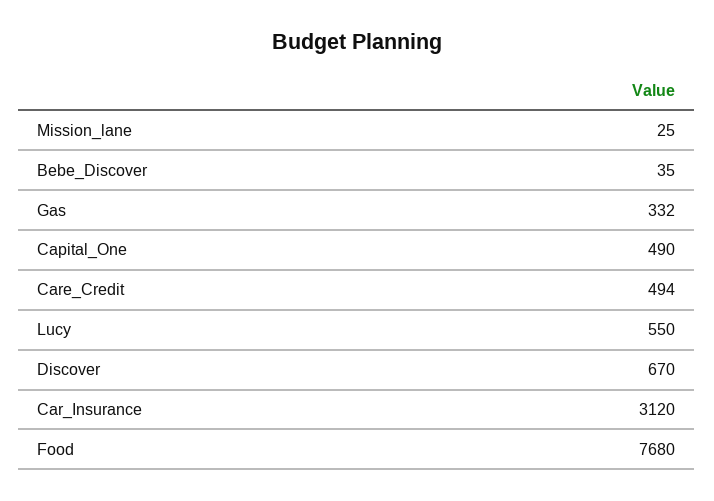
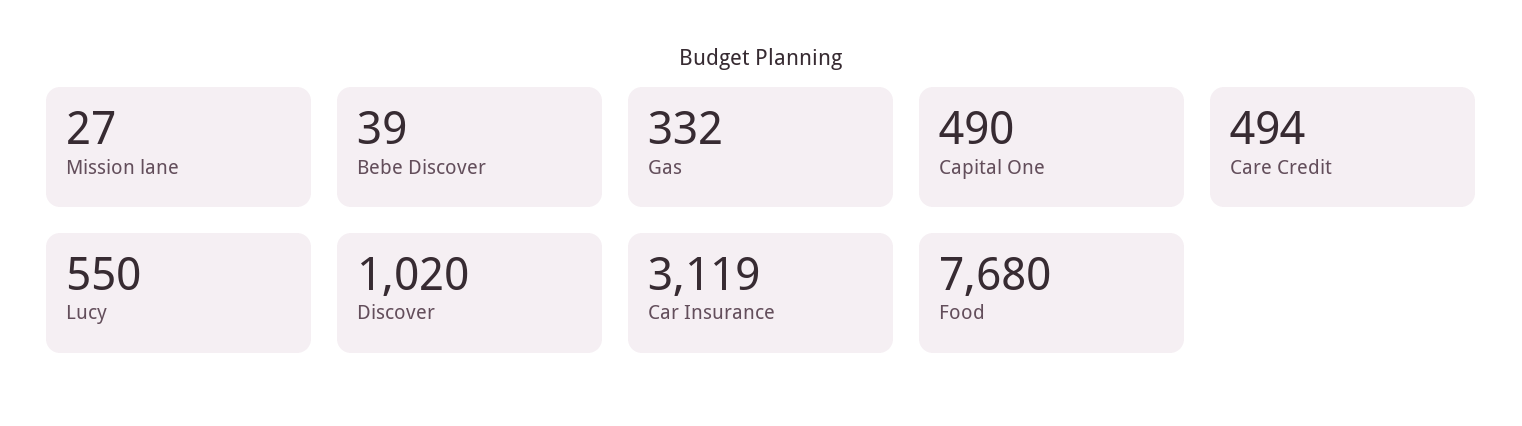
  {
-   "Mission_lane": 25,
+   "Mission_lane": 27,
-   "Bebe_Discover": 35,
+   "Bebe_Discover": 39,
    "Gas": 332,
    "Capital_One": 490,
    "Care_Credit": 494,
    "Lucy": 550,
-   "Discover": 670,
+   "Discover": 1020,
-   "Car_Insurance": 3120,
+   "Car_Insurance": 3119,
    "Food": 7680
  }

